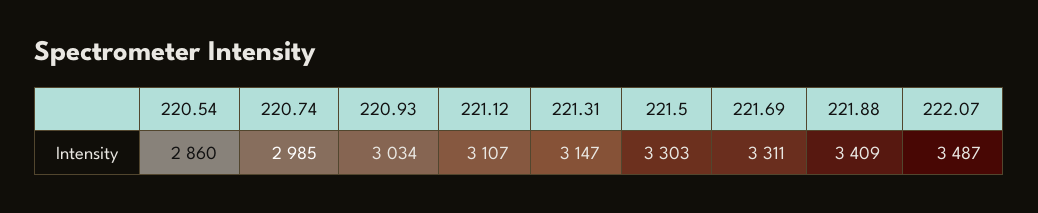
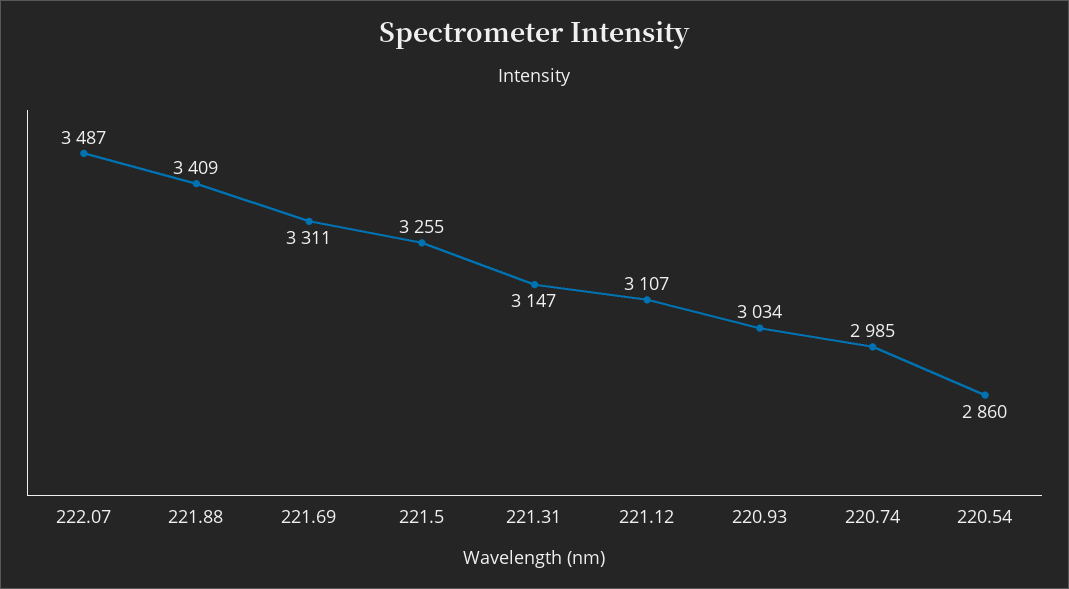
  {
    "220.54": 2860,
    "220.74": 2985,
    "220.93": 3034,
    "221.12": 3107,
    "221.31": 3147,
-   "221.5": 3303,
+   "221.5": 3255,
    "221.69": 3311,
    "221.88": 3409,
    "222.07": 3487
  }

